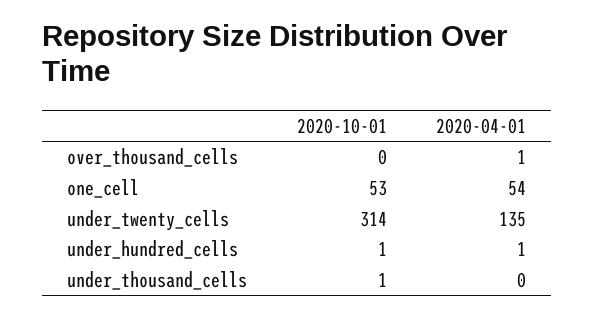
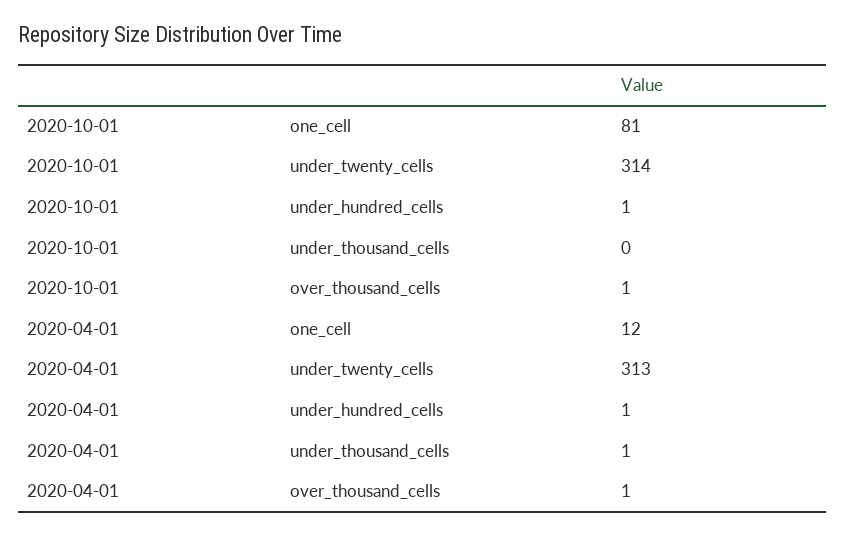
  {
    "2020-10-01": {
-     "over_thousand_cells": 0,
+     "over_thousand_cells": 1,
-     "one_cell": 53,
+     "one_cell": 81,
      "under_twenty_cells": 314,
      "under_hundred_cells": 1,
-     "under_thousand_cells": 1
+     "under_thousand_cells": 0
    },
    "2020-04-01": {
      "over_thousand_cells": 1,
-     "one_cell": 54,
+     "one_cell": 12,
-     "under_twenty_cells": 135,
+     "under_twenty_cells": 313,
      "under_hundred_cells": 1,
-     "under_thousand_cells": 0
+     "under_thousand_cells": 1
    }
  }

